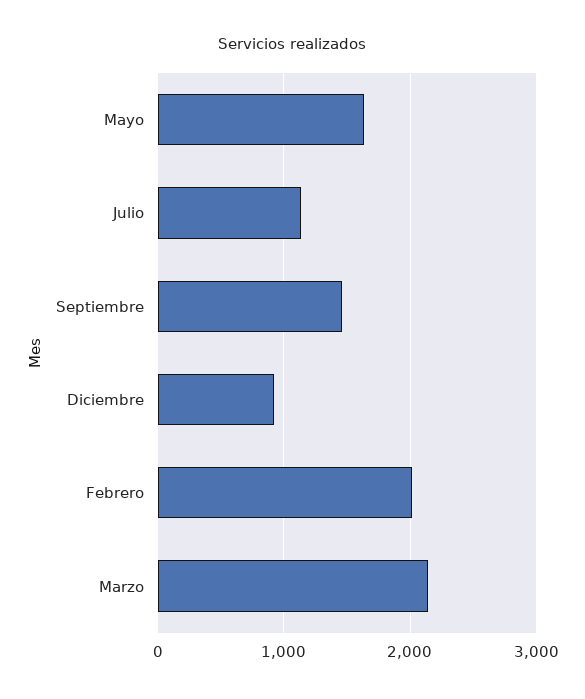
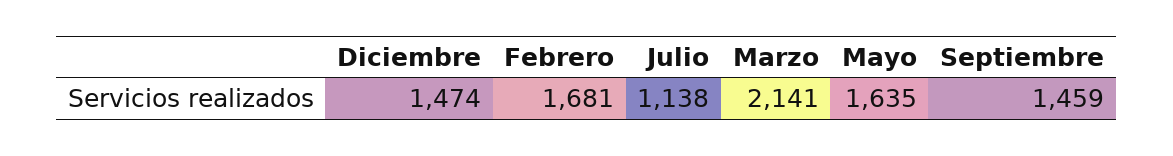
  {
    "Mayo": 1635,
    "Julio": 1138,
    "Septiembre": 1459,
-   "Diciembre": 900,
+   "Diciembre": 1474,
-   "Febrero": 2000,
+   "Febrero": 1681,
    "Marzo": 2141
  }

